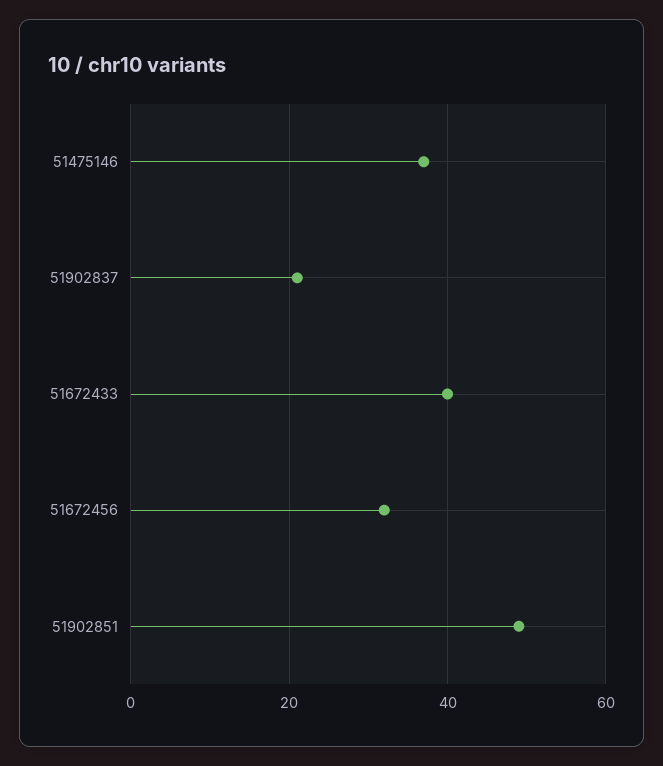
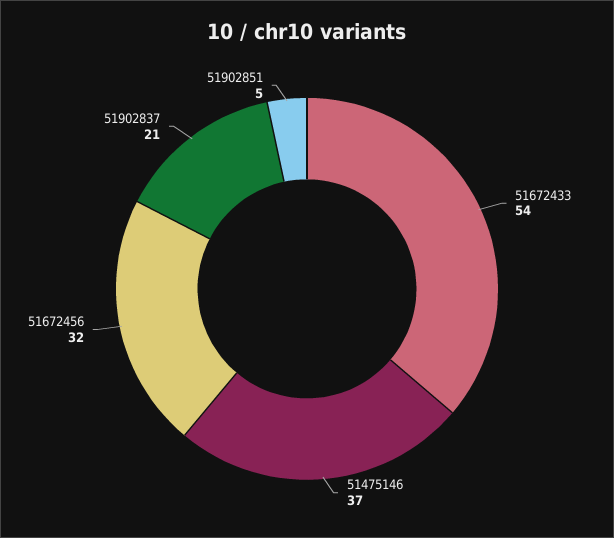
  {
    "51475146": 37,
    "51902837": 21,
-   "51672433": 40,
+   "51672433": 54,
    "51672456": 32,
-   "51902851": 50
+   "51902851": 5
  }

